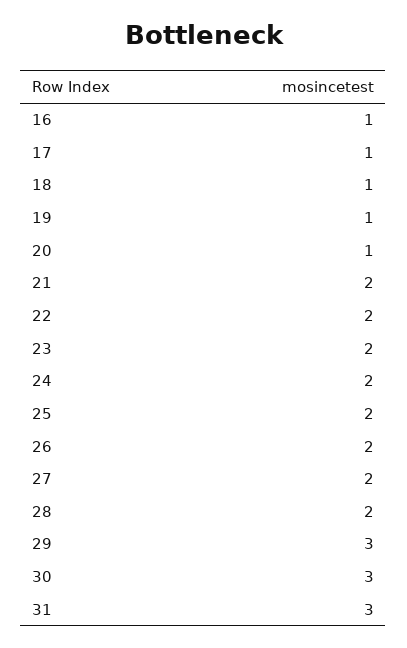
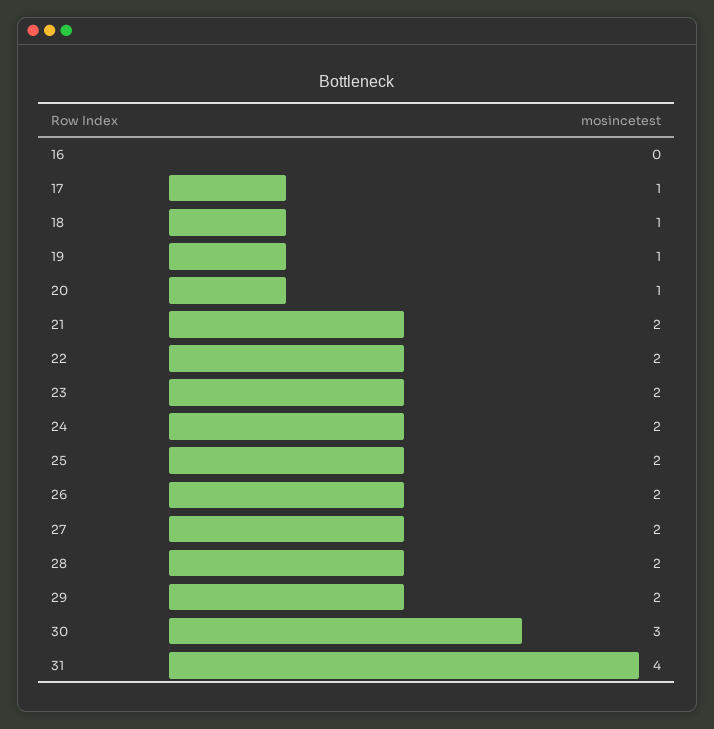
  {
-   "16": 1,
+   "16": 0,
    "17": 1,
    "18": 1,
    "19": 1,
    "20": 1,
    "21": 2,
    "22": 2,
    "23": 2,
    "24": 2,
    "25": 2,
    "26": 2,
    "27": 2,
    "28": 2,
-   "29": 3,
+   "29": 2,
    "30": 3,
-   "31": 3
+   "31": 4
  }

